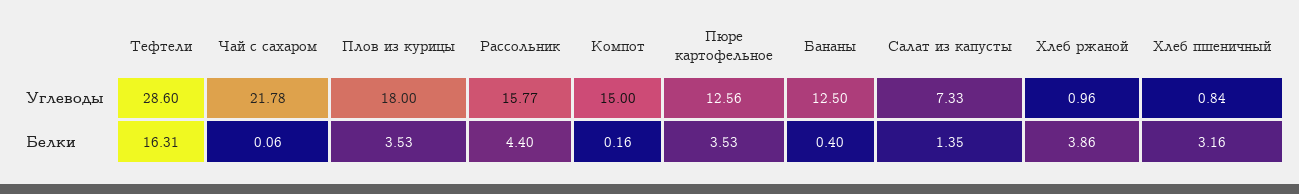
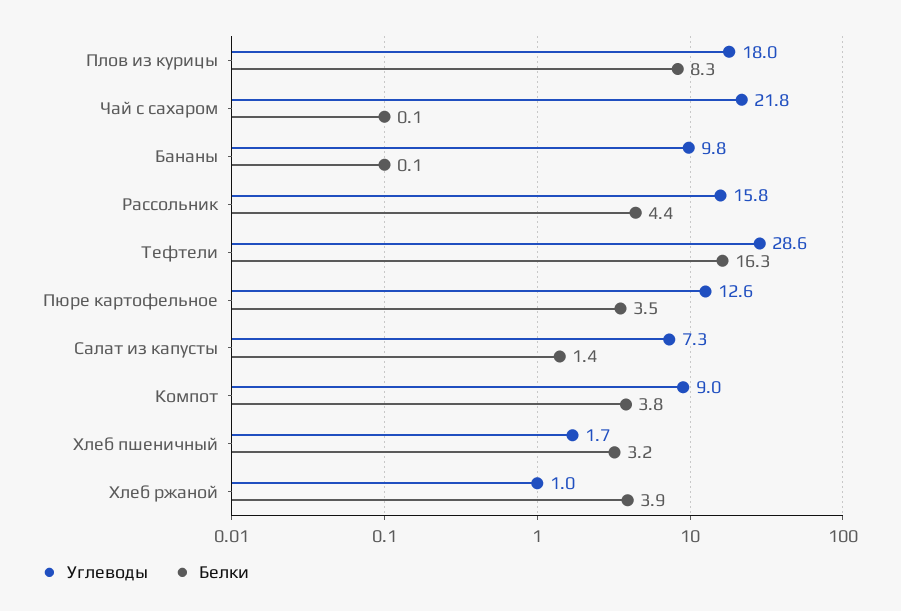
  {
    "Углеводы": {
      "Тефтели": 28.6,
      "Чай с сахаром": 21.78,
      "Плов из курицы": 18,
      "Рассольник": 15.77,
-     "Компот": 15,
+     "Компот": 9,
      "Пюре картофельное": 12.56,
-     "Бананы": 12.5,
+     "Бананы": 9.8,
      "Салат из капусты": 7.33,
      "Хлеб ржаной": 0.96,
-     "Хлеб пшеничный": 0.84
+     "Хлеб пшеничный": 1.7
    },
    "Белки": {
      "Тефтели": 16.31,
      "Чай с сахаром": 0.06,
-     "Плов из курицы": 3.53,
+     "Плов из курицы": 8.3,
      "Рассольник": 4.4,
-     "Компот": 0.16,
+     "Компот": 3.8,
      "Пюре картофельное": 3.53,
-     "Бананы": 0.4,
+     "Бананы": 0.1,
      "Салат из капусты": 1.35,
      "Хлеб ржаной": 3.86,
      "Хлеб пшеничный": 3.16
    }
  }

